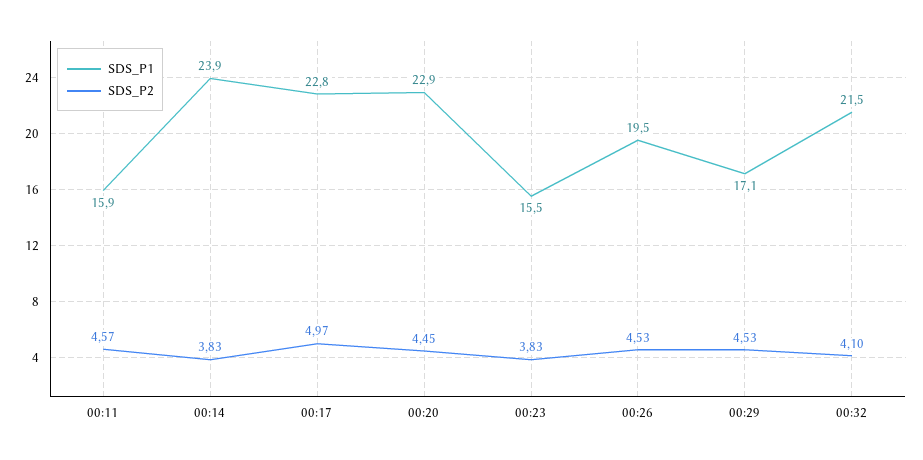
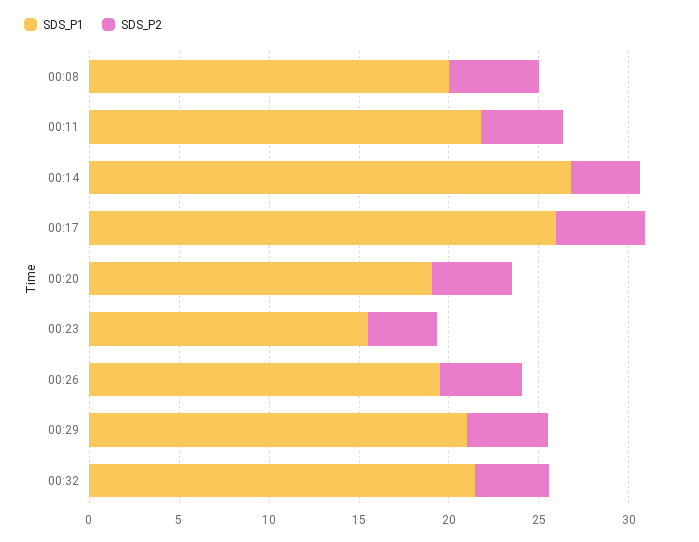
  {
    "SDS_P1": {
-     "00:11": 15.9,
+     "00:11": 22,
-     "00:14": 23.9,
+     "00:14": 27,
-     "00:17": 22.8,
+     "00:17": 26,
-     "00:20": 22.9,
+     "00:20": 19,
      "00:23": 15.5,
      "00:26": 19.5,
-     "00:29": 17.1,
+     "00:29": 21,
-     "00:32": 21.5
+     "00:32": 21.5,
+     "00:08": 20
    },
    "SDS_P2": {
      "00:11": 4.57,
      "00:14": 3.83,
      "00:17": 4.97,
      "00:20": 4.45,
      "00:23": 3.83,
      "00:26": 4.53,
      "00:29": 4.53,
-     "00:32": 4.1
+     "00:32": 4.1,
+     "00:08": 5
    }
  }

